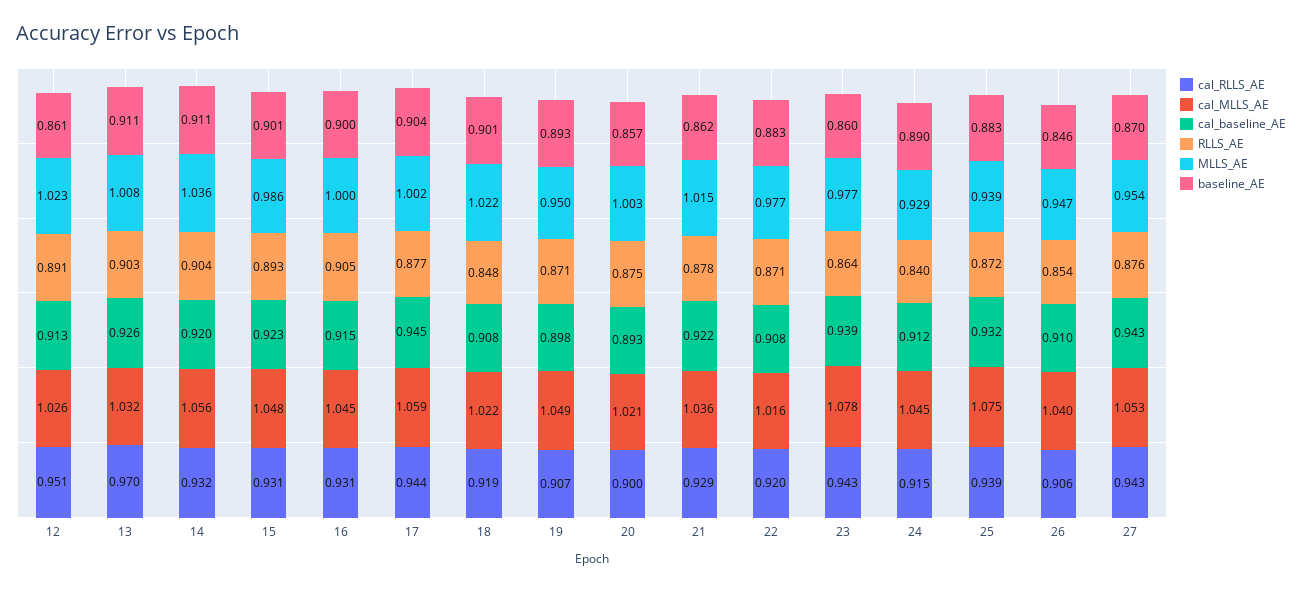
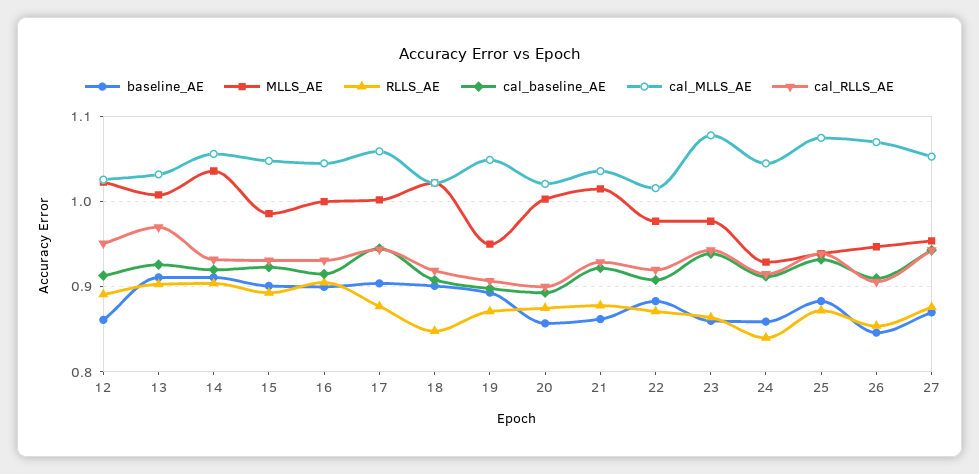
  {
    "cal_RLLS_AE": {
      "12": 0.951,
      "13": 0.97,
      "14": 0.932,
      "15": 0.931,
      "16": 0.931,
      "17": 0.944,
      "18": 0.919,
      "19": 0.907,
      "20": 0.9,
      "21": 0.929,
      "22": 0.92,
      "23": 0.943,
      "24": 0.915,
      "25": 0.939,
      "26": 0.906,
      "27": 0.943
    },
    "cal_MLLS_AE": {
      "12": 1.026,
      "13": 1.032,
      "14": 1.056,
      "15": 1.048,
      "16": 1.045,
      "17": 1.059,
      "18": 1.022,
      "19": 1.049,
      "20": 1.021,
      "21": 1.036,
      "22": 1.016,
      "23": 1.078,
      "24": 1.045,
      "25": 1.075,
-     "26": 1.04,
+     "26": 1.07,
      "27": 1.053
    },
    "cal_baseline_AE": {
      "12": 0.913,
      "13": 0.926,
      "14": 0.92,
      "15": 0.923,
      "16": 0.915,
      "17": 0.945,
      "18": 0.908,
      "19": 0.898,
      "20": 0.893,
      "21": 0.922,
      "22": 0.908,
      "23": 0.939,
      "24": 0.912,
      "25": 0.932,
      "26": 0.91,
      "27": 0.943
    },
    "RLLS_AE": {
      "12": 0.891,
      "13": 0.903,
      "14": 0.904,
      "15": 0.893,
      "16": 0.905,
      "17": 0.877,
      "18": 0.848,
      "19": 0.871,
      "20": 0.875,
      "21": 0.878,
      "22": 0.871,
      "23": 0.864,
      "24": 0.84,
      "25": 0.872,
      "26": 0.854,
      "27": 0.876
    },
    "MLLS_AE": {
      "12": 1.023,
      "13": 1.008,
      "14": 1.036,
      "15": 0.986,
      "16": 1,
      "17": 1.002,
      "18": 1.022,
      "19": 0.95,
      "20": 1.003,
      "21": 1.015,
      "22": 0.977,
      "23": 0.977,
      "24": 0.929,
      "25": 0.939,
      "26": 0.947,
      "27": 0.954
    },
    "baseline_AE": {
      "12": 0.861,
      "13": 0.911,
      "14": 0.911,
      "15": 0.901,
      "16": 0.9,
      "17": 0.904,
      "18": 0.901,
      "19": 0.893,
      "20": 0.857,
      "21": 0.862,
      "22": 0.883,
      "23": 0.86,
-     "24": 0.89,
+     "24": 0.86,
      "25": 0.883,
      "26": 0.846,
      "27": 0.87
    }
  }

